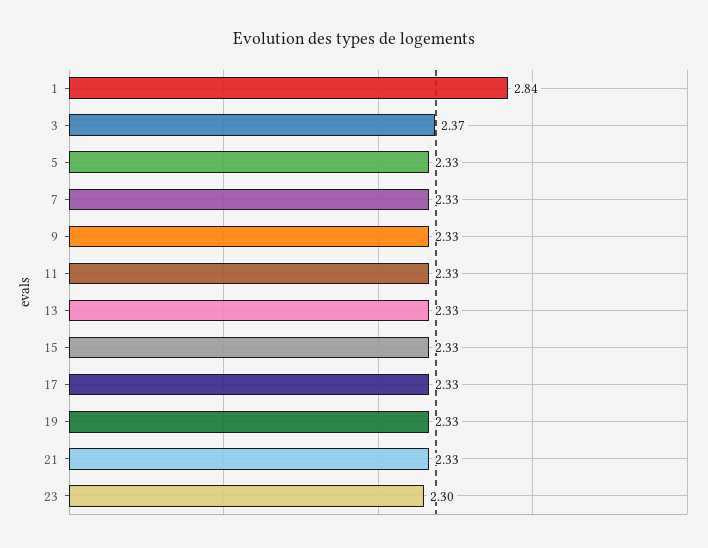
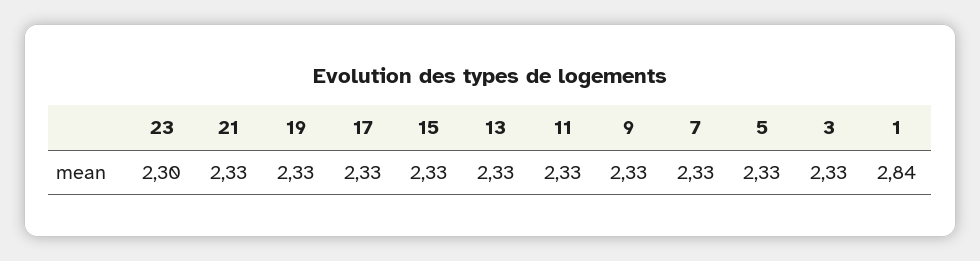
  {
    "1": 2.84,
-   "3": 2.37,
+   "3": 2.33,
    "5": 2.33,
    "7": 2.33,
    "9": 2.33,
    "11": 2.33,
    "13": 2.33,
    "15": 2.33,
    "17": 2.33,
    "19": 2.33,
    "21": 2.33,
    "23": 2.3
  }

